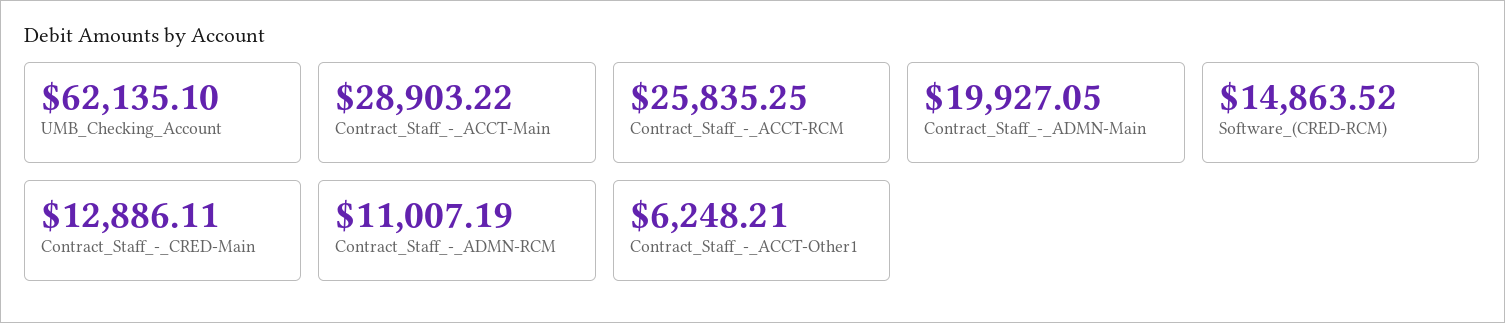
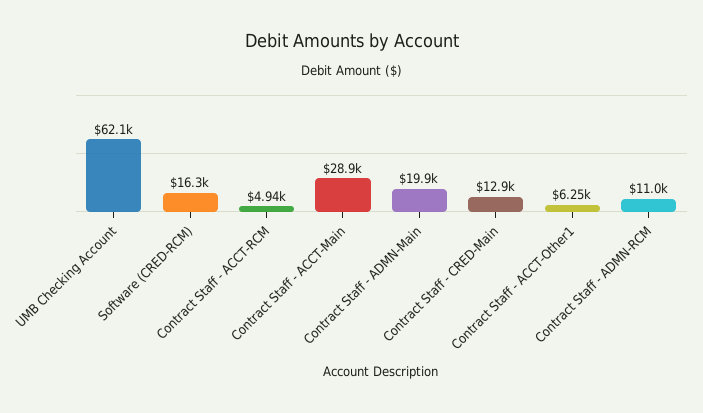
  {
    "UMB_Checking_Account": 62135.1,
    "Contract_Staff_-_ACCT-Main": 28903.22,
-   "Contract_Staff_-_ACCT-RCM": 25835.25,
+   "Contract_Staff_-_ACCT-RCM": 4940,
    "Contract_Staff_-_ADMN-Main": 19927.05,
-   "Software_(CRED-RCM)": 14863.52,
+   "Software_(CRED-RCM)": 16300,
    "Contract_Staff_-_CRED-Main": 12886.11,
    "Contract_Staff_-_ADMN-RCM": 11007.19,
    "Contract_Staff_-_ACCT-Other1": 6248.21
  }

